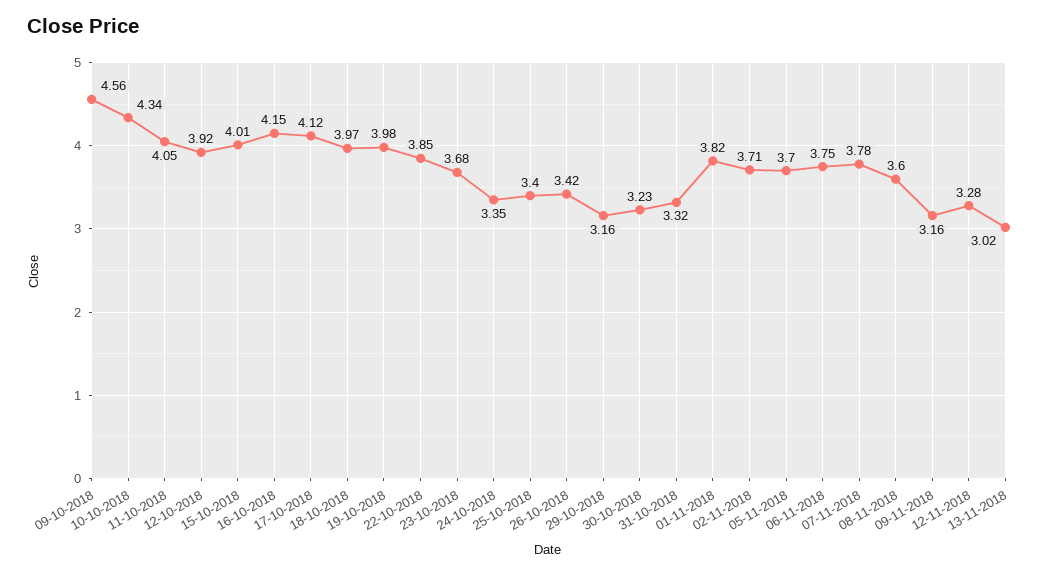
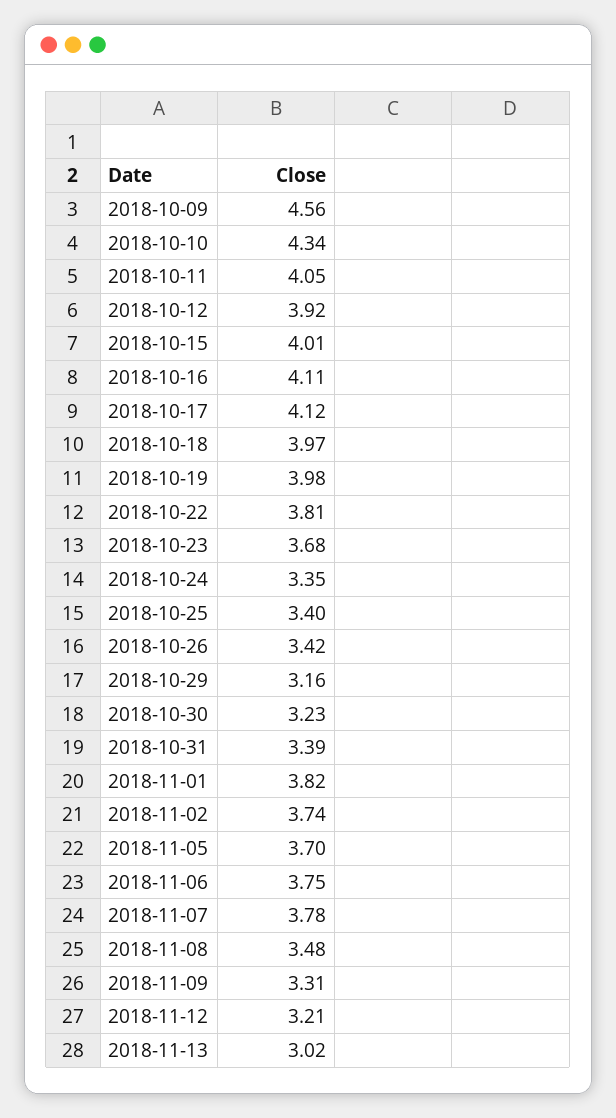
  {
    "09-10-2018": 4.56,
    "10-10-2018": 4.34,
    "11-10-2018": 4.05,
    "12-10-2018": 3.92,
    "15-10-2018": 4.01,
-   "16-10-2018": 4.15,
+   "16-10-2018": 4.11,
    "17-10-2018": 4.12,
    "18-10-2018": 3.97,
    "19-10-2018": 3.98,
-   "22-10-2018": 3.85,
+   "22-10-2018": 3.81,
    "23-10-2018": 3.68,
    "24-10-2018": 3.35,
    "25-10-2018": 3.4,
    "26-10-2018": 3.42,
    "29-10-2018": 3.16,
    "30-10-2018": 3.23,
-   "31-10-2018": 3.32,
+   "31-10-2018": 3.39,
    "01-11-2018": 3.82,
-   "02-11-2018": 3.71,
+   "02-11-2018": 3.74,
    "05-11-2018": 3.7,
    "06-11-2018": 3.75,
    "07-11-2018": 3.78,
-   "08-11-2018": 3.6,
+   "08-11-2018": 3.48,
-   "09-11-2018": 3.16,
+   "09-11-2018": 3.31,
-   "12-11-2018": 3.28,
+   "12-11-2018": 3.21,
    "13-11-2018": 3.02
  }

